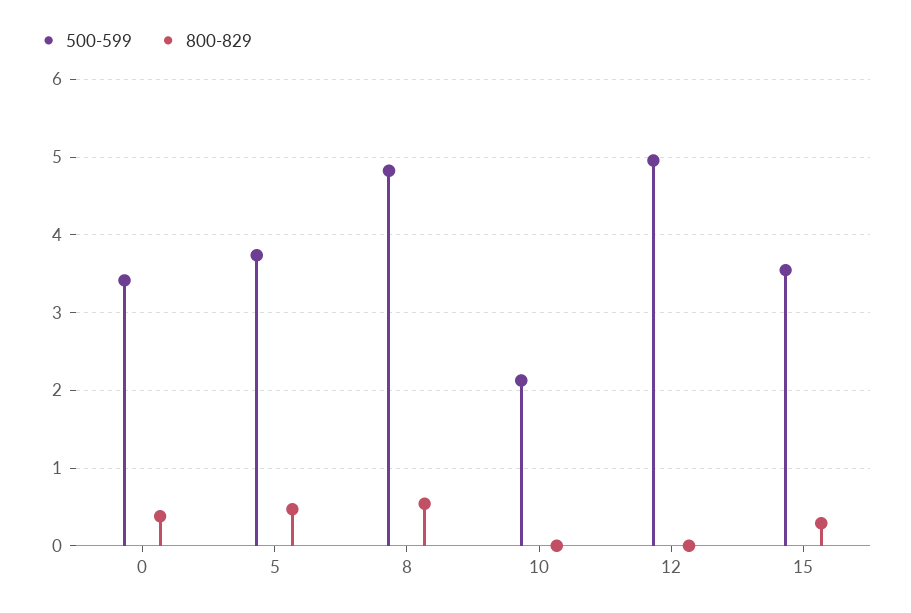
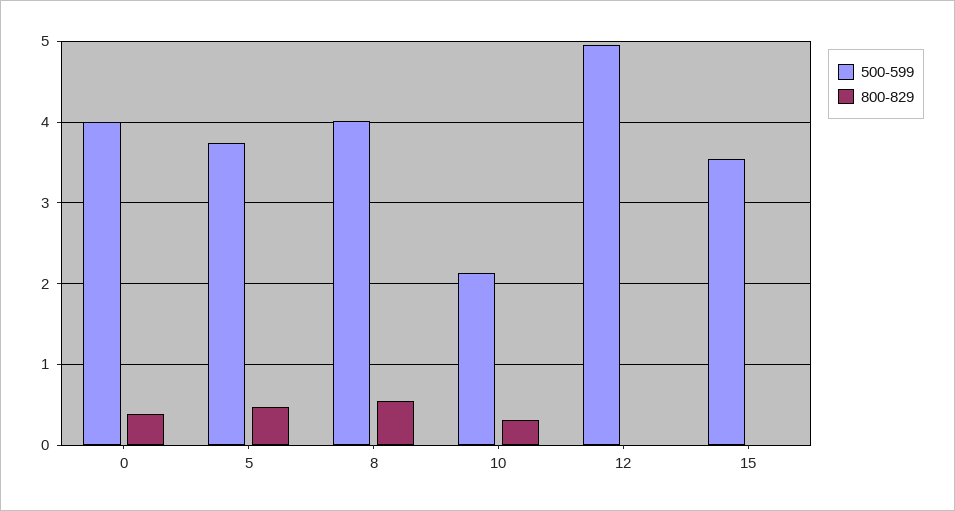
  {
    "500-599": {
-     "0": 3.4,
+     "0": 4,
      "5": 3.7,
-     "8": 4.8,
+     "8": 4,
      "10": 2.1,
      "12": 5,
      "15": 3.5
    },
    "800-829": {
      "0": 0.4,
      "5": 0.5,
      "8": 0.5,
-     "10": 0,
+     "10": 0.3,
      "12": 0,
-     "15": 0.3
+     "15": 0
    }
  }

